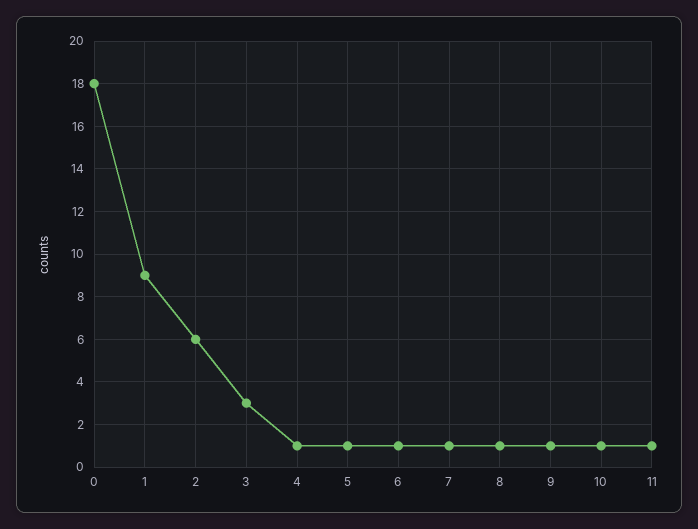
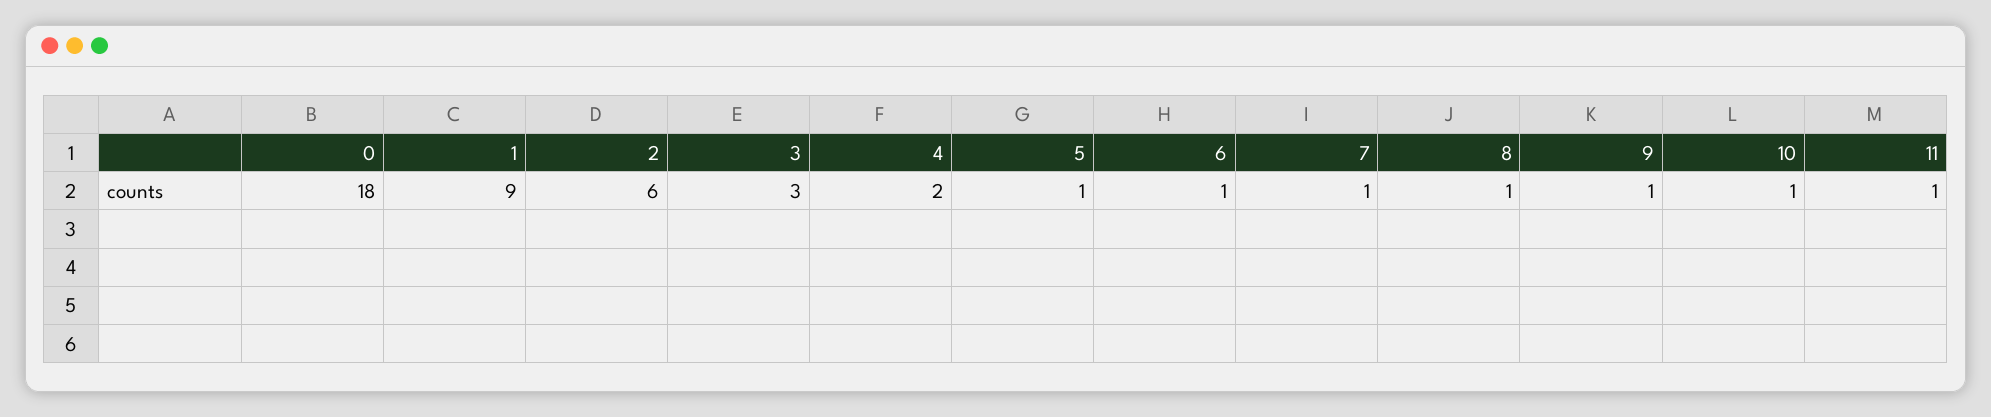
  {
    "0": 18,
    "1": 9,
    "2": 6,
    "3": 3,
-   "4": 1,
+   "4": 2,
    "5": 1,
    "6": 1,
    "7": 1,
    "8": 1,
    "9": 1,
    "10": 1,
    "11": 1
  }

